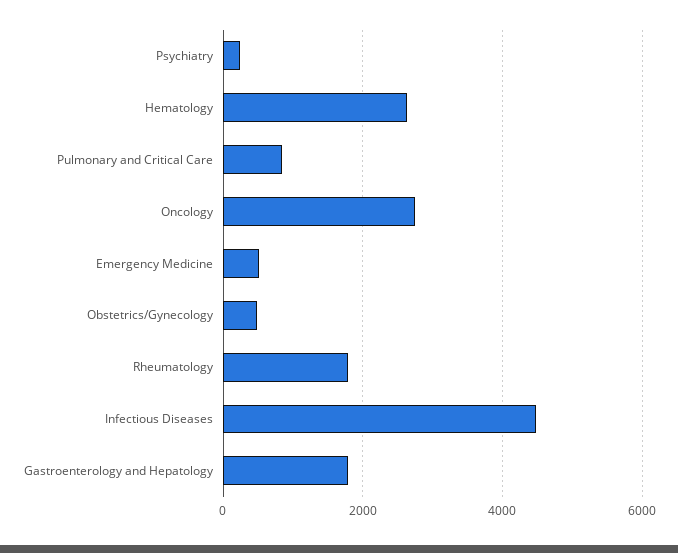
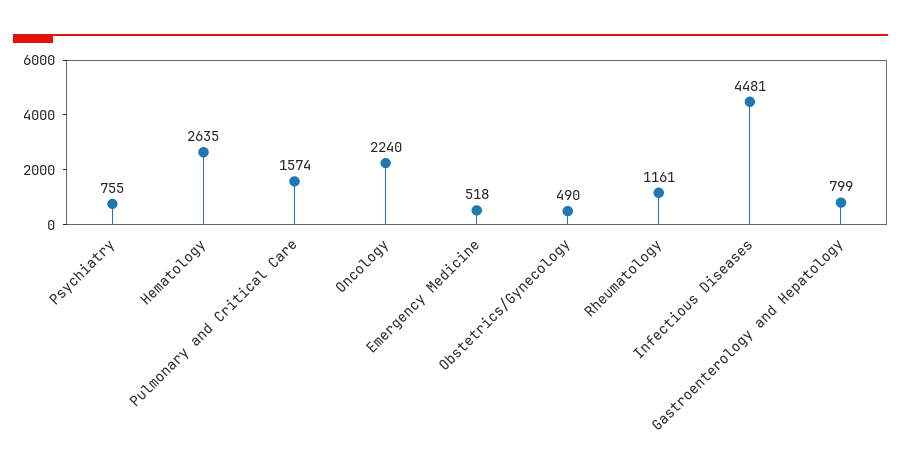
  {
-   "Psychiatry": 200,
+   "Psychiatry": 755,
    "Hematology": 2635,
-   "Pulmonary and Critical Care": 800,
+   "Pulmonary and Critical Care": 1574,
-   "Oncology": 2800,
+   "Oncology": 2240,
    "Emergency Medicine": 518,
    "Obstetrics/Gynecology": 490,
-   "Rheumatology": 1800,
+   "Rheumatology": 1161,
    "Infectious Diseases": 4481,
-   "Gastroenterology and Hepatology": 1800
+   "Gastroenterology and Hepatology": 799
  }

